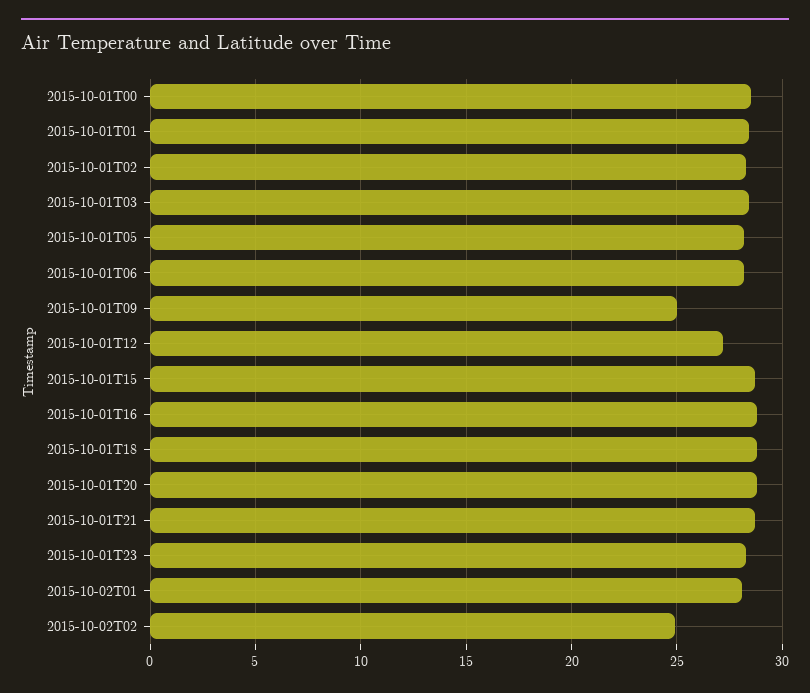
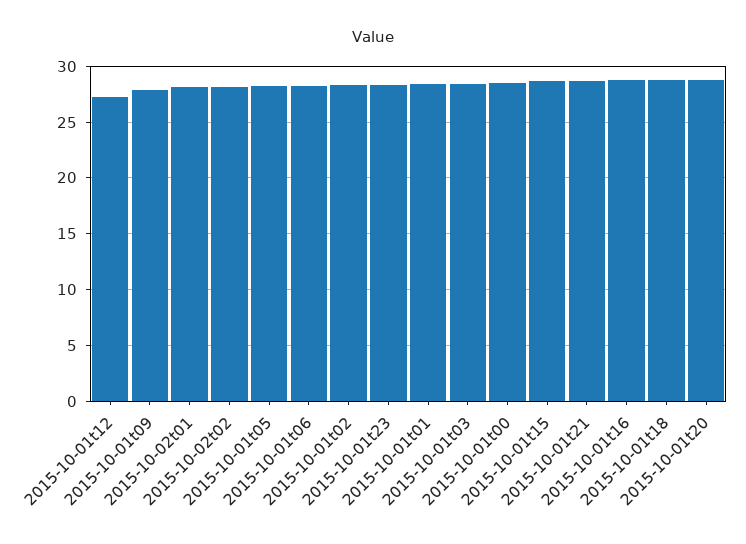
  {
    "2015-10-01T00": 28.5,
    "2015-10-01T01": 28.5,
    "2015-10-01T02": 28.5,
    "2015-10-01T03": 28.5,
    "2015-10-01T05": 28,
    "2015-10-01T06": 28,
-   "2015-10-01T09": 25,
+   "2015-10-01T09": 28,
    "2015-10-01T12": 27,
    "2015-10-01T15": 28.5,
    "2015-10-01T16": 29,
    "2015-10-01T18": 29,
    "2015-10-01T20": 29,
    "2015-10-01T21": 28.5,
    "2015-10-01T23": 28.5,
    "2015-10-02T01": 28,
-   "2015-10-02T02": 25
+   "2015-10-02T02": 28
  }

